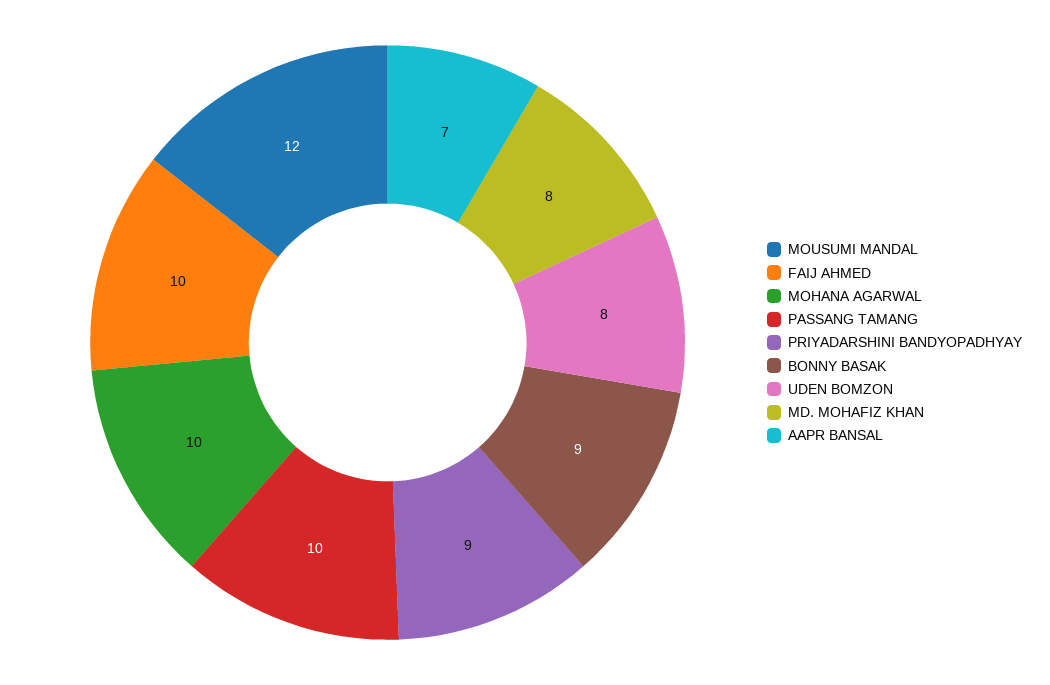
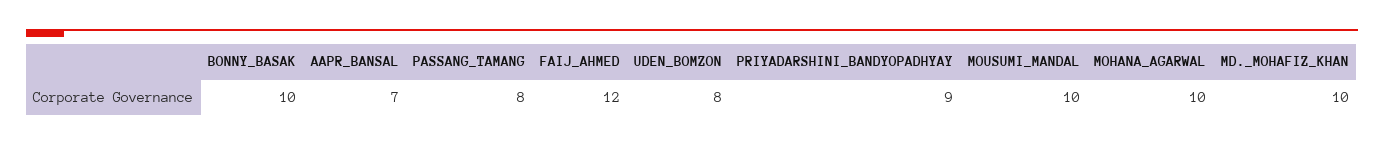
  {
-   "MOUSUMI MANDAL": 12,
+   "MOUSUMI MANDAL": 10,
-   "FAIJ AHMED": 10,
+   "FAIJ AHMED": 12,
    "MOHANA AGARWAL": 10,
-   "PASSANG TAMANG": 10,
+   "PASSANG TAMANG": 8,
    "PRIYADARSHINI BANDYOPADHYAY": 9,
-   "BONNY BASAK": 9,
+   "BONNY BASAK": 10,
    "UDEN BOMZON": 8,
-   "MD. MOHAFIZ KHAN": 8,
+   "MD. MOHAFIZ KHAN": 10,
    "AAPR BANSAL": 7
  }

